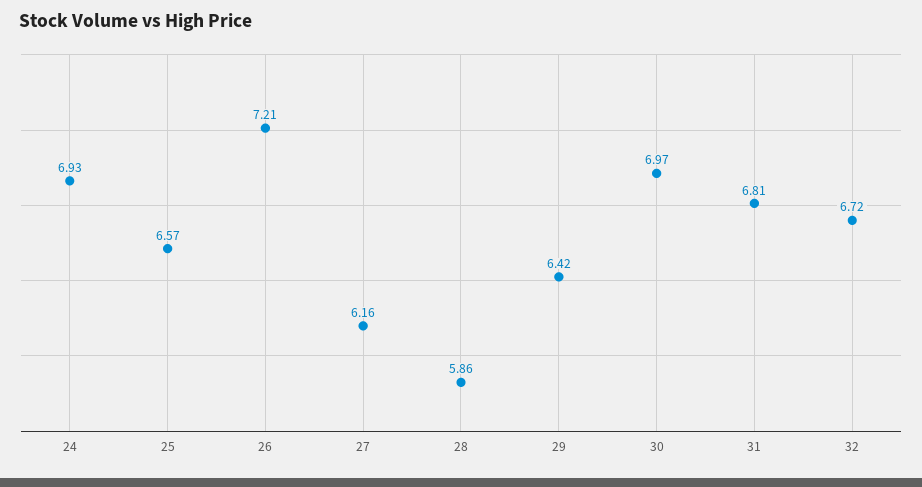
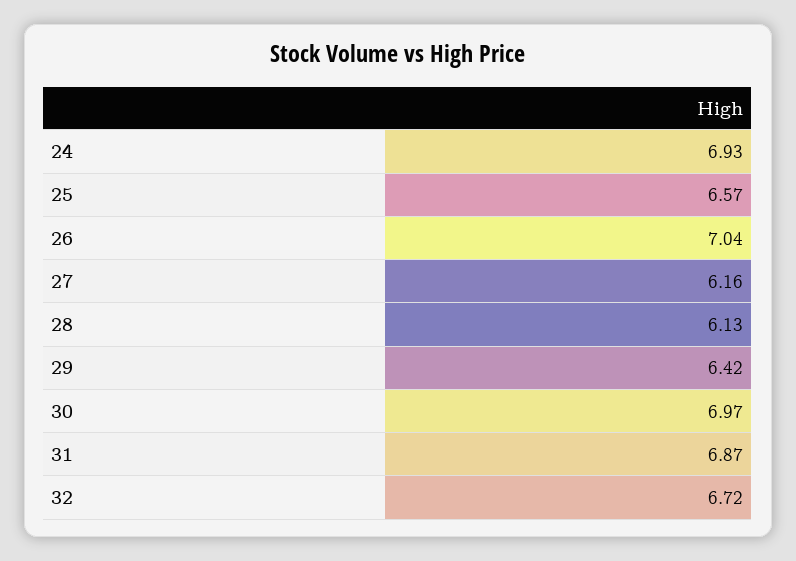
  {
    "24": 6.93,
    "25": 6.57,
-   "26": 7.21,
+   "26": 7.04,
    "27": 6.16,
-   "28": 5.86,
+   "28": 6.13,
    "29": 6.42,
    "30": 6.97,
-   "31": 6.81,
+   "31": 6.87,
    "32": 6.72
  }

